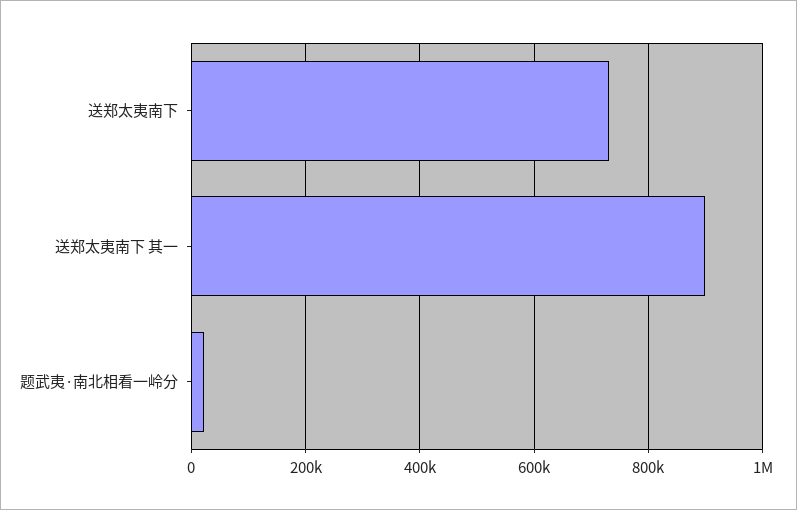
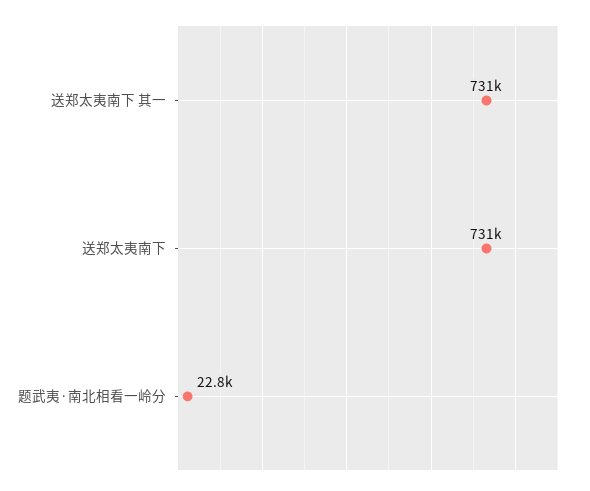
  {
    "送郑太夷南下": 731000,
-   "送郑太夷南下 其一": 900000,
+   "送郑太夷南下 其一": 731000,
    "题武夷·南北相看一岭分": 22800
  }

